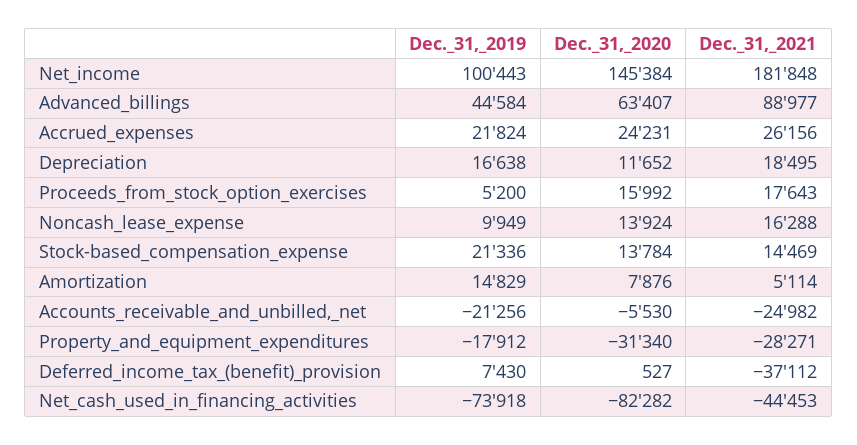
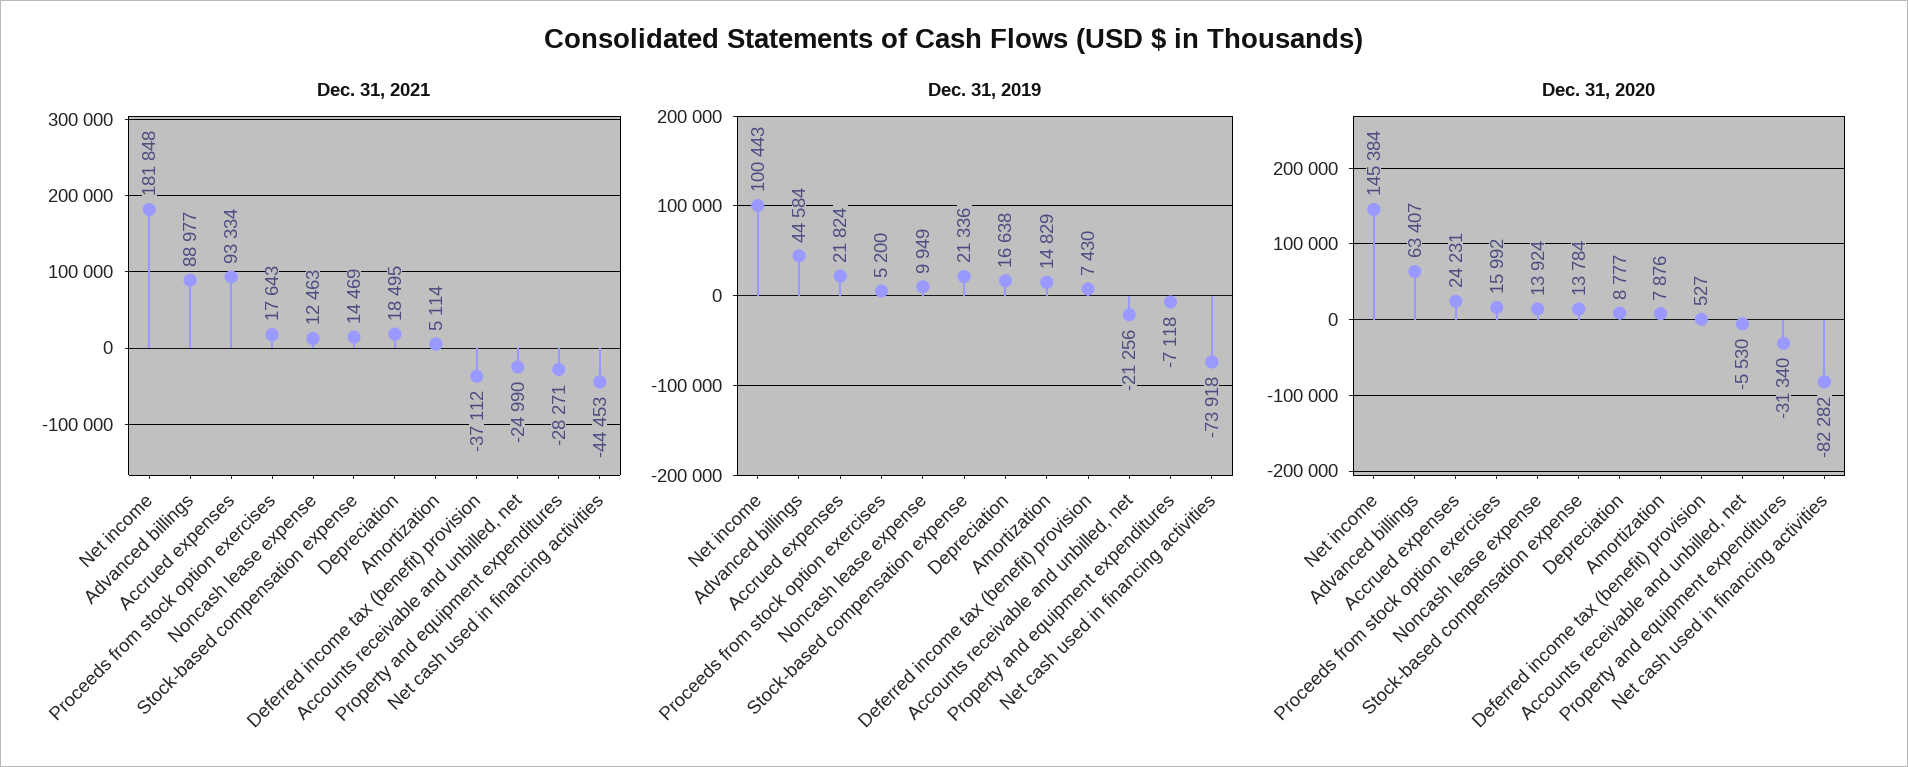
  {
    "Dec._31,_2019": {
      "Net_income": 100443,
      "Advanced_billings": 44584,
      "Accrued_expenses": 21824,
      "Depreciation": 16638,
      "Proceeds_from_stock_option_exercises": 5200,
      "Noncash_lease_expense": 9949,
      "Stock-based_compensation_expense": 21336,
      "Amortization": 14829,
      "Accounts_receivable_and_unbilled,_net": -21256,
-     "Property_and_equipment_expenditures": -17912,
+     "Property_and_equipment_expenditures": -7118,
      "Deferred_income_tax_(benefit)_provision": 7430,
      "Net_cash_used_in_financing_activities": -73918
    },
    "Dec._31,_2020": {
      "Net_income": 145384,
      "Advanced_billings": 63407,
      "Accrued_expenses": 24231,
-     "Depreciation": 11652,
+     "Depreciation": 8777,
      "Proceeds_from_stock_option_exercises": 15992,
      "Noncash_lease_expense": 13924,
      "Stock-based_compensation_expense": 13784,
      "Amortization": 7876,
      "Accounts_receivable_and_unbilled,_net": -5530,
      "Property_and_equipment_expenditures": -31340,
      "Deferred_income_tax_(benefit)_provision": 527,
      "Net_cash_used_in_financing_activities": -82282
    },
    "Dec._31,_2021": {
      "Net_income": 181848,
      "Advanced_billings": 88977,
-     "Accrued_expenses": 26156,
+     "Accrued_expenses": 93334,
      "Depreciation": 18495,
      "Proceeds_from_stock_option_exercises": 17643,
-     "Noncash_lease_expense": 16288,
+     "Noncash_lease_expense": 12463,
      "Stock-based_compensation_expense": 14469,
      "Amortization": 5114,
-     "Accounts_receivable_and_unbilled,_net": -24982,
+     "Accounts_receivable_and_unbilled,_net": -24990,
      "Property_and_equipment_expenditures": -28271,
      "Deferred_income_tax_(benefit)_provision": -37112,
      "Net_cash_used_in_financing_activities": -44453
    }
  }

